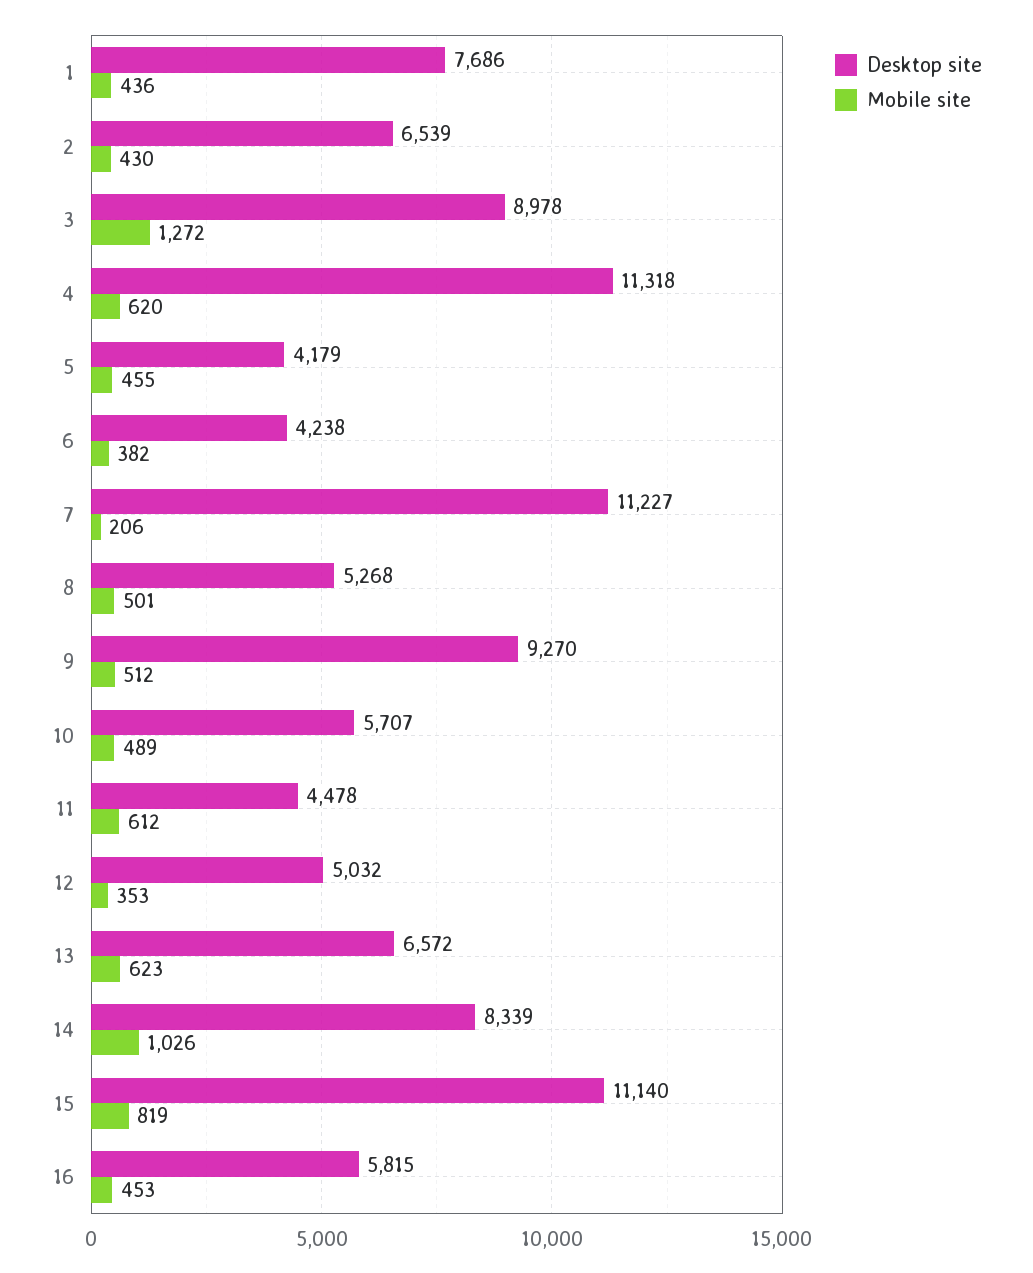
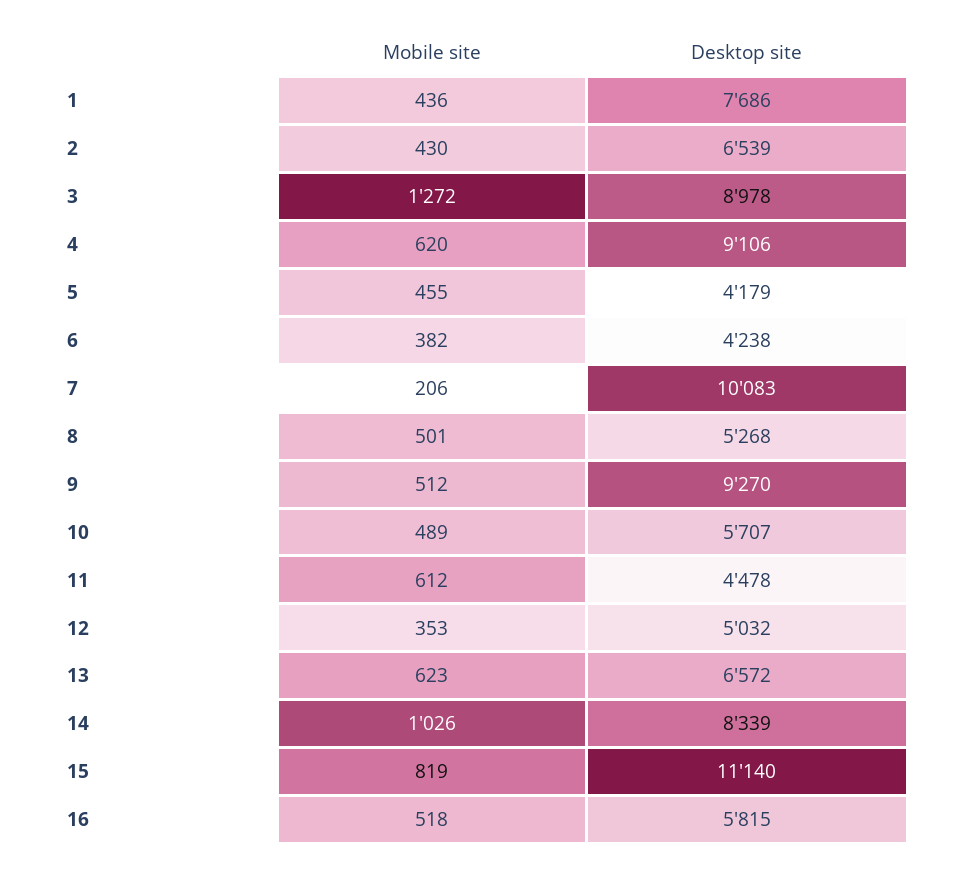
  {
    "Desktop site": {
      "1": 7686,
      "2": 6539,
      "3": 8978,
-     "4": 11318,
+     "4": 9106,
      "5": 4179,
      "6": 4238,
-     "7": 11227,
+     "7": 10083,
      "8": 5268,
      "9": 9270,
      "10": 5707,
      "11": 4478,
      "12": 5032,
      "13": 6572,
      "14": 8339,
      "15": 11140,
      "16": 5815
    },
    "Mobile site": {
      "1": 436,
      "2": 430,
      "3": 1272,
      "4": 620,
      "5": 455,
      "6": 382,
      "7": 206,
      "8": 501,
      "9": 512,
      "10": 489,
      "11": 612,
      "12": 353,
      "13": 623,
      "14": 1026,
      "15": 819,
-     "16": 453
+     "16": 518
    }
  }

